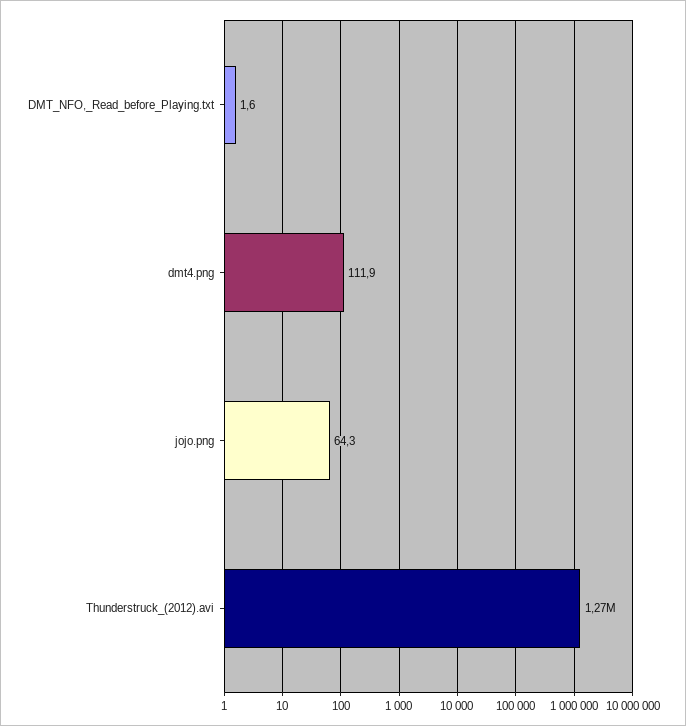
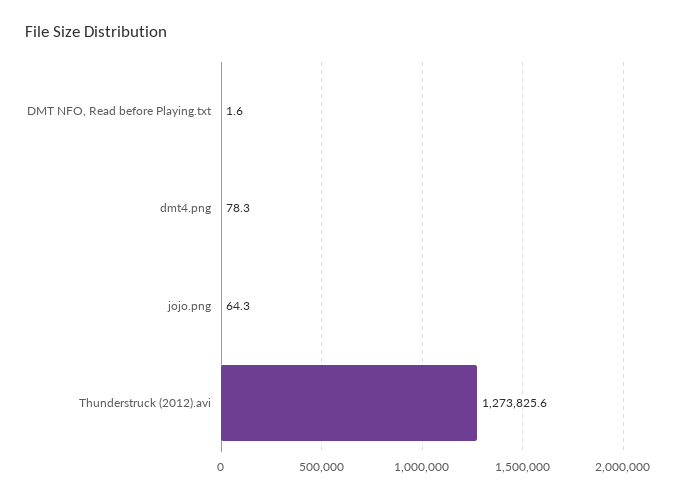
  {
    "DMT_NFO,_Read_before_Playing.txt": 1.6,
-   "dmt4.png": 111.9,
+   "dmt4.png": 78.3,
    "jojo.png": 64.3,
    "Thunderstruck_(2012).avi": 1273825.6
  }

